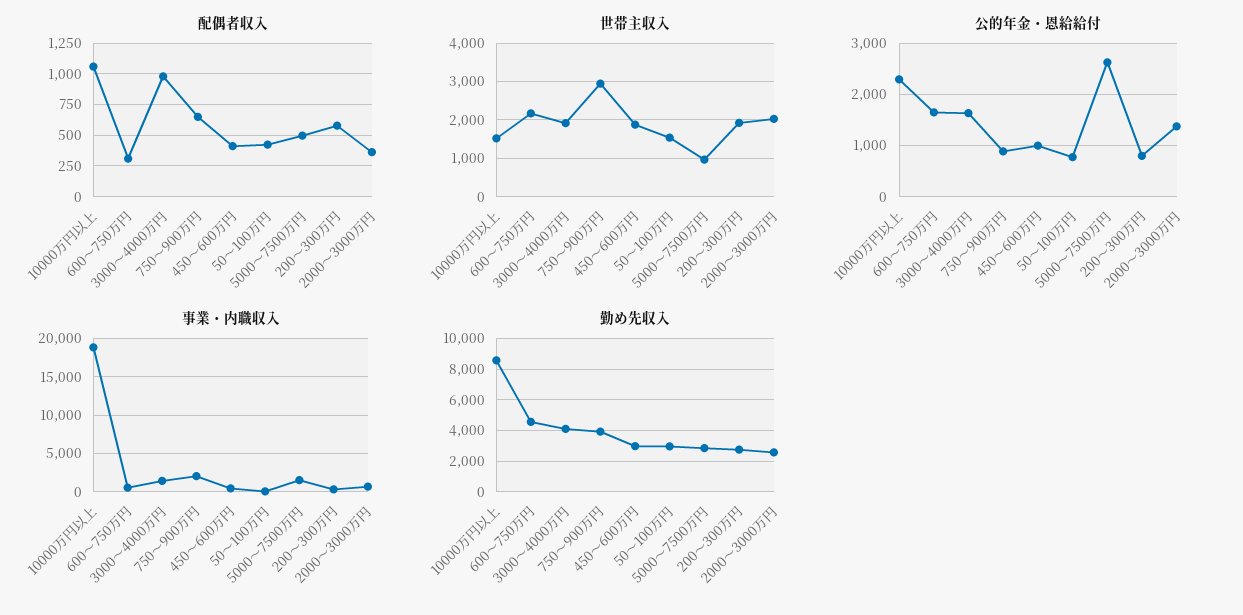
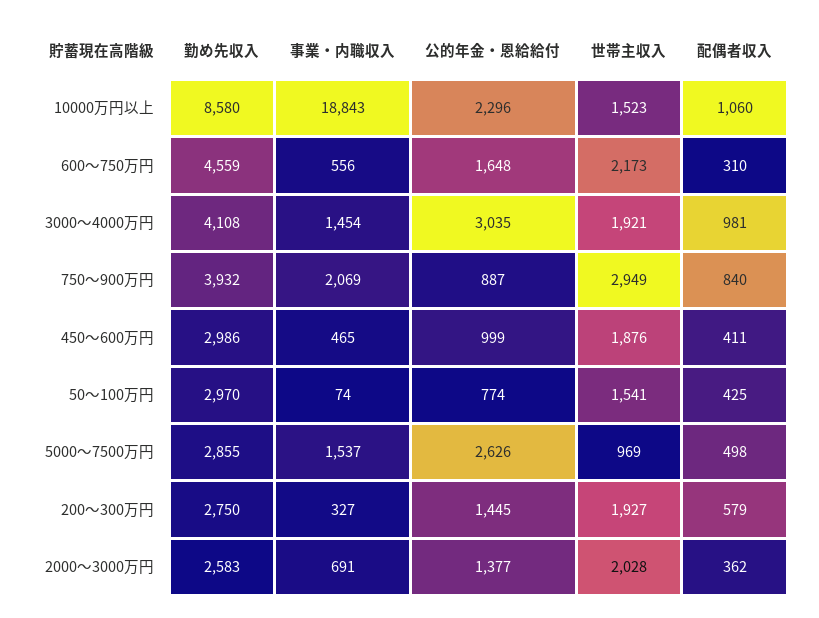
  {
    "配偶者収入": {
      "10000万円以上": 1060,
      "600～750万円": 310,
      "3000～4000万円": 981,
-     "750～900万円": 650,
+     "750～900万円": 840,
      "450～600万円": 411,
      "50～100万円": 425,
      "5000～7500万円": 498,
      "200～300万円": 579,
      "2000～3000万円": 362
    },
    "世帯主収入": {
      "10000万円以上": 1523,
      "600～750万円": 2173,
      "3000～4000万円": 1921,
      "750～900万円": 2949,
      "450～600万円": 1876,
      "50～100万円": 1541,
      "5000～7500万円": 969,
      "200～300万円": 1927,
      "2000～3000万円": 2028
    },
    "公的年金・恩給給付": {
      "10000万円以上": 2296,
      "600～750万円": 1648,
-     "3000～4000万円": 1600,
+     "3000～4000万円": 3035,
      "750～900万円": 887,
      "450～600万円": 999,
      "50～100万円": 774,
      "5000～7500万円": 2626,
-     "200～300万円": 800,
+     "200～300万円": 1445,
      "2000～3000万円": 1377
    },
    "事業・内職収入": {
      "10000万円以上": 18843,
      "600～750万円": 556,
      "3000～4000万円": 1454,
      "750～900万円": 2069,
      "450～600万円": 465,
      "50～100万円": 74,
      "5000～7500万円": 1537,
      "200～300万円": 327,
      "2000～3000万円": 691
    },
    "勤め先収入": {
      "10000万円以上": 8580,
      "600～750万円": 4559,
      "3000～4000万円": 4108,
      "750～900万円": 3932,
      "450～600万円": 2986,
      "50～100万円": 2970,
      "5000～7500万円": 2855,
      "200～300万円": 2750,
      "2000～3000万円": 2583
    }
  }

